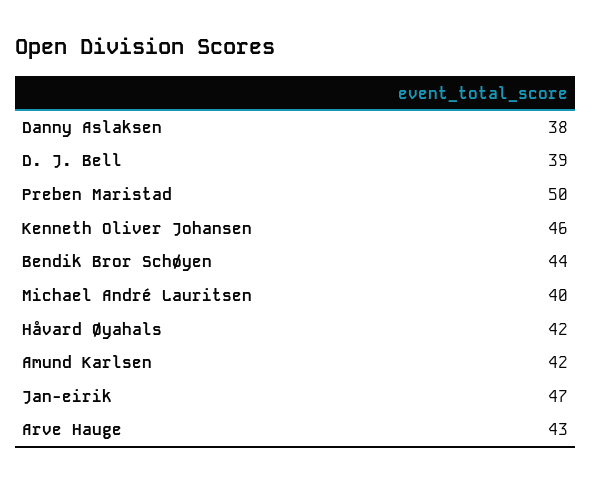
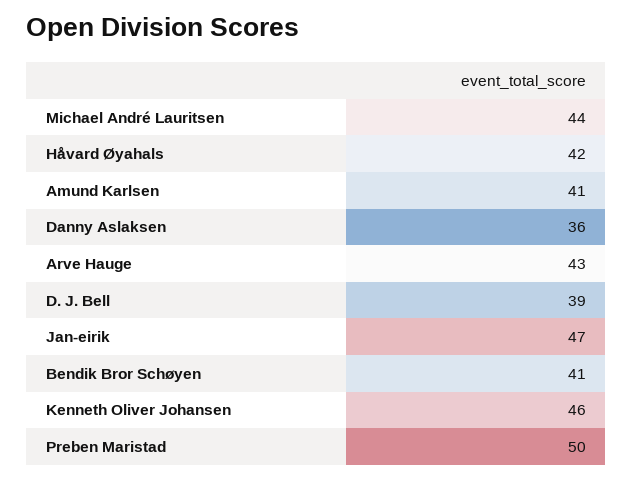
  {
-   "Danny Aslaksen": 38,
+   "Danny Aslaksen": 36,
    "D. J. Bell": 39,
    "Preben Maristad": 50,
    "Kenneth Oliver Johansen": 46,
-   "Bendik Bror Schøyen": 44,
+   "Bendik Bror Schøyen": 41,
-   "Michael André Lauritsen": 40,
+   "Michael André Lauritsen": 44,
    "Håvard Øyahals": 42,
-   "Amund Karlsen": 42,
+   "Amund Karlsen": 41,
    "Jan-eirik": 47,
    "Arve Hauge": 43
  }

